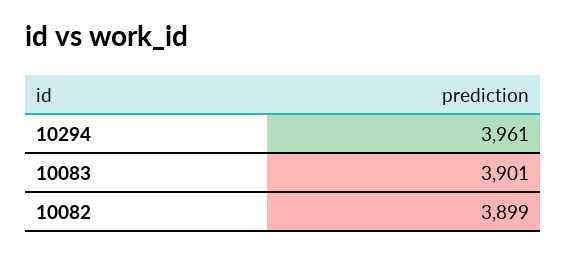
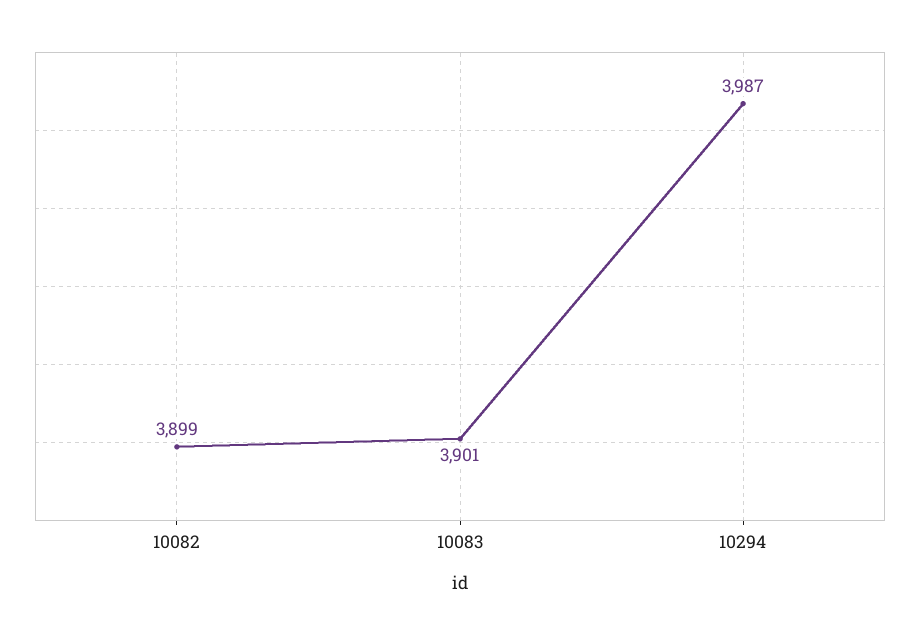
  {
-   "10294": 3961,
+   "10294": 3987,
    "10083": 3901,
    "10082": 3899
  }

